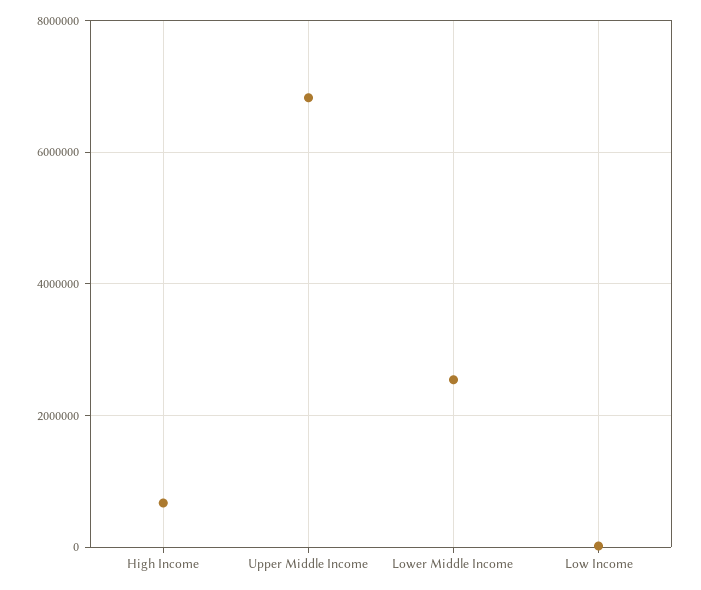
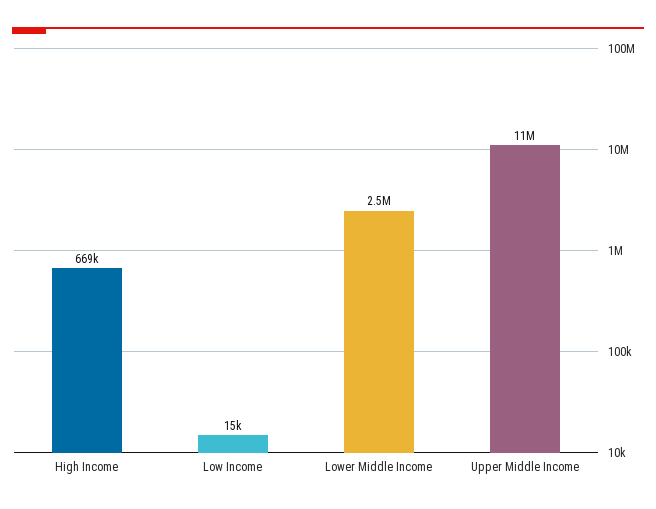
  {
    "High Income": 669000,
-   "Upper Middle Income": 6800000,
+   "Upper Middle Income": 11000000,
    "Lower Middle Income": 2500000,
    "Low Income": 15000
  }

